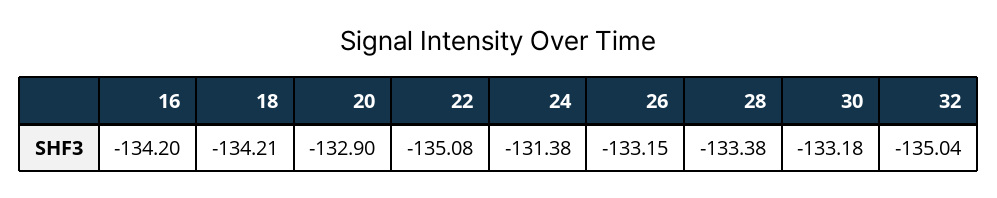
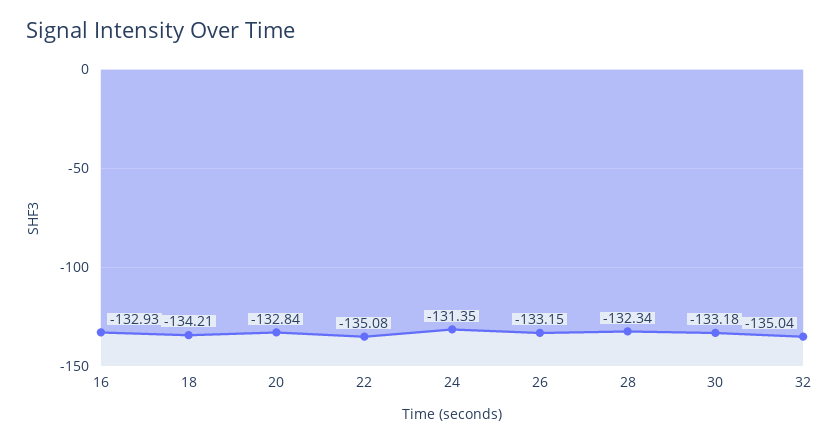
  {
-   "16": -134.2,
+   "16": -132.93,
    "18": -134.21,
-   "20": -132.9,
+   "20": -132.84,
    "22": -135.08,
-   "24": -131.38,
+   "24": -131.35,
    "26": -133.15,
-   "28": -133.38,
+   "28": -132.34,
    "30": -133.18,
    "32": -135.04
  }

